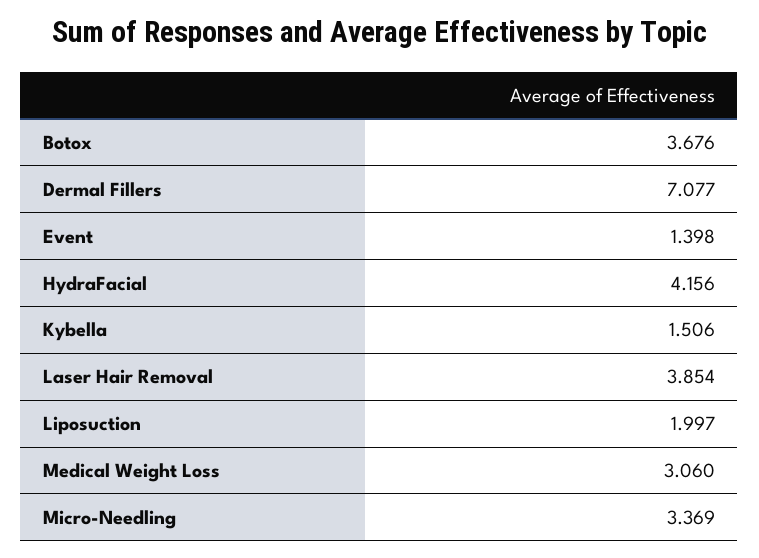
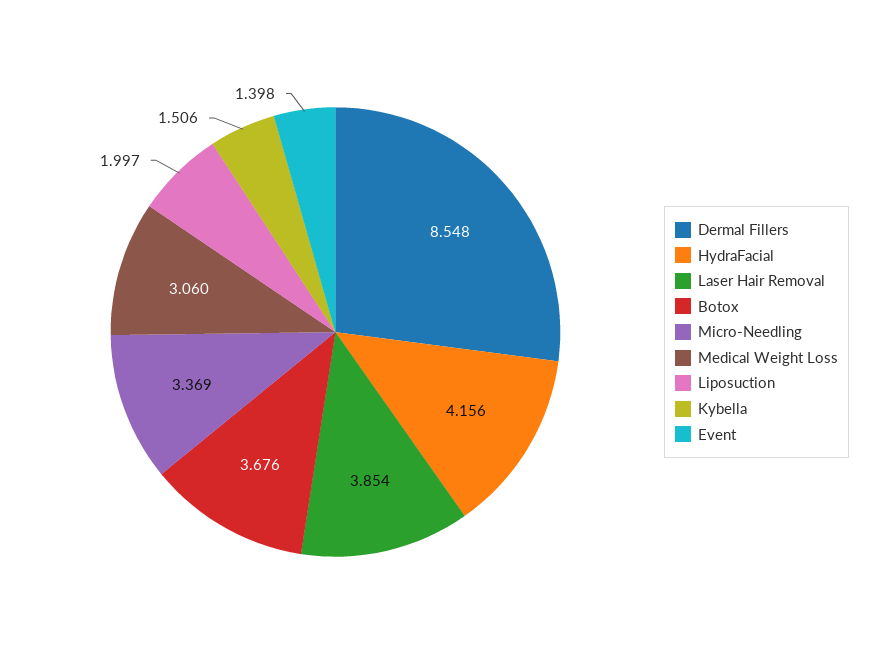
  {
    "Botox": 3.676,
-   "Dermal Fillers": 7.077,
+   "Dermal Fillers": 8.548,
    "Event": 1.398,
    "HydraFacial": 4.156,
    "Kybella": 1.506,
    "Laser Hair Removal": 3.854,
    "Liposuction": 1.997,
    "Medical Weight Loss": 3.06,
    "Micro-Needling": 3.369
  }

